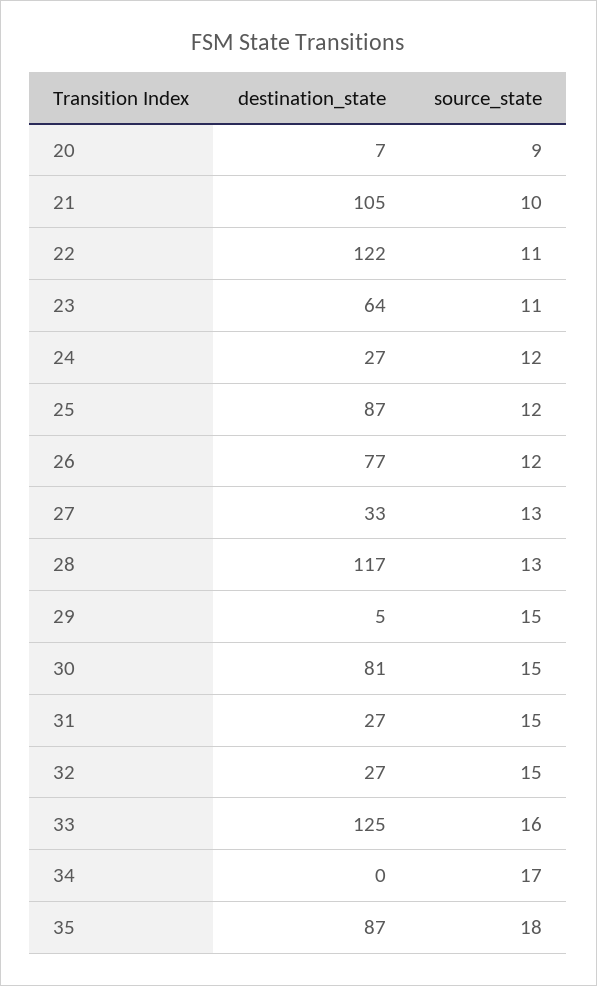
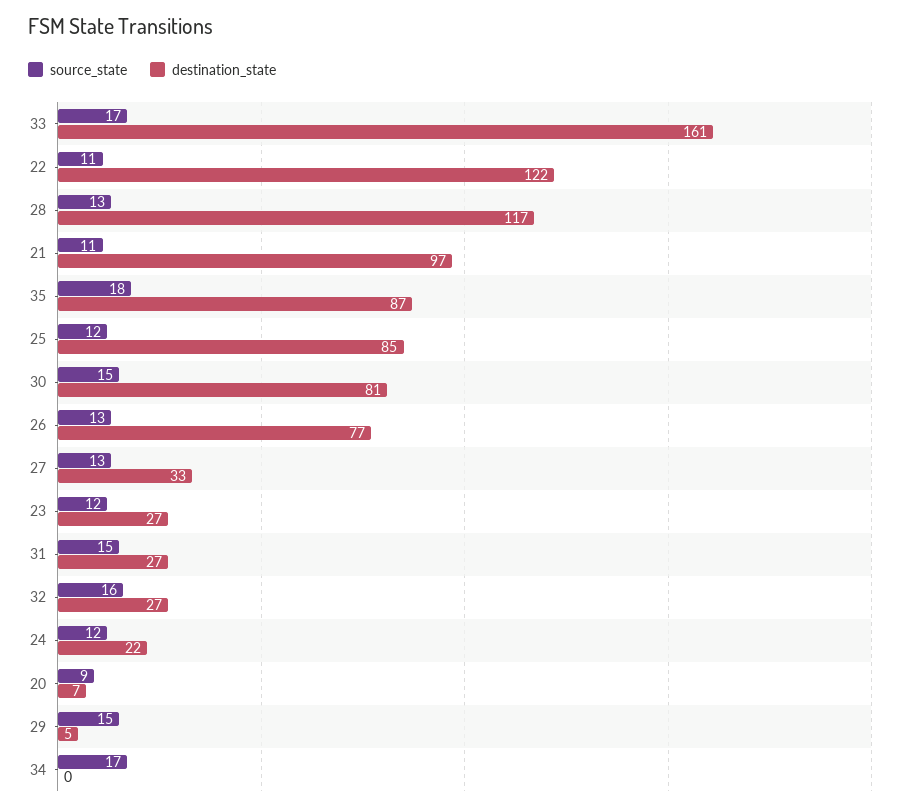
  {
    "destination_state": {
      "20": 7,
-     "21": 105,
+     "21": 97,
      "22": 122,
-     "23": 64,
+     "23": 27,
-     "24": 27,
+     "24": 22,
-     "25": 87,
+     "25": 85,
      "26": 77,
      "27": 33,
      "28": 117,
      "29": 5,
      "30": 81,
      "31": 27,
      "32": 27,
-     "33": 125,
+     "33": 161,
      "34": 0,
      "35": 87
    },
    "source_state": {
      "20": 9,
-     "21": 10,
+     "21": 11,
      "22": 11,
-     "23": 11,
+     "23": 12,
      "24": 12,
      "25": 12,
-     "26": 12,
+     "26": 13,
      "27": 13,
      "28": 13,
      "29": 15,
      "30": 15,
      "31": 15,
-     "32": 15,
+     "32": 16,
-     "33": 16,
+     "33": 17,
      "34": 17,
      "35": 18
    }
  }

